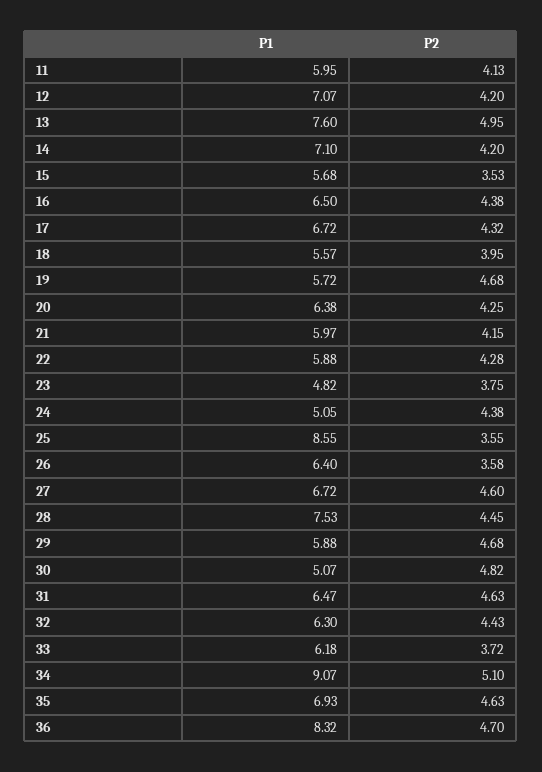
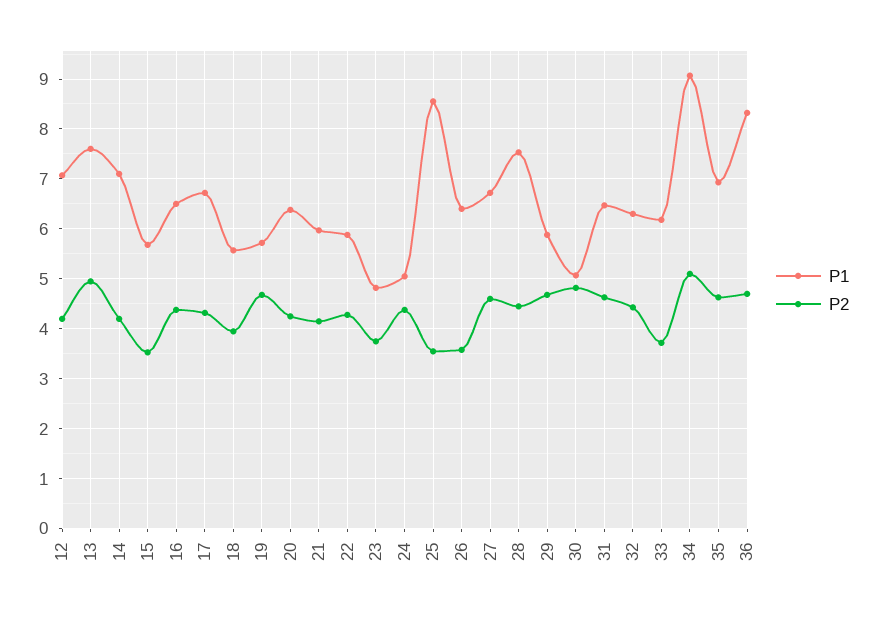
  {
    "P1": {
-     "11": 5.95,
      "12": 7.07,
      "13": 7.6,
      "14": 7.1,
      "15": 5.68,
      "16": 6.5,
      "17": 6.72,
      "18": 5.57,
      "19": 5.72,
      "20": 6.38,
      "21": 5.97,
      "22": 5.88,
      "23": 4.82,
      "24": 5.05,
      "25": 8.55,
      "26": 6.4,
      "27": 6.72,
      "28": 7.53,
      "29": 5.88,
      "30": 5.07,
      "31": 6.47,
      "32": 6.3,
      "33": 6.18,
      "34": 9.07,
      "35": 6.93,
      "36": 8.32
    },
    "P2": {
-     "11": 4.13,
      "12": 4.2,
      "13": 4.95,
      "14": 4.2,
      "15": 3.53,
      "16": 4.38,
      "17": 4.32,
      "18": 3.95,
      "19": 4.68,
      "20": 4.25,
      "21": 4.15,
      "22": 4.28,
      "23": 3.75,
      "24": 4.38,
      "25": 3.55,
      "26": 3.58,
      "27": 4.6,
      "28": 4.45,
      "29": 4.68,
      "30": 4.82,
      "31": 4.63,
      "32": 4.43,
      "33": 3.72,
      "34": 5.1,
      "35": 4.63,
      "36": 4.7
    }
  }

